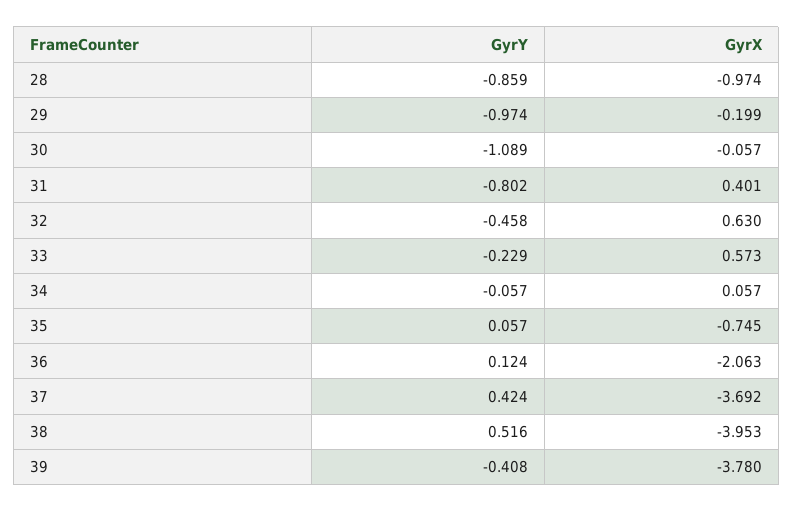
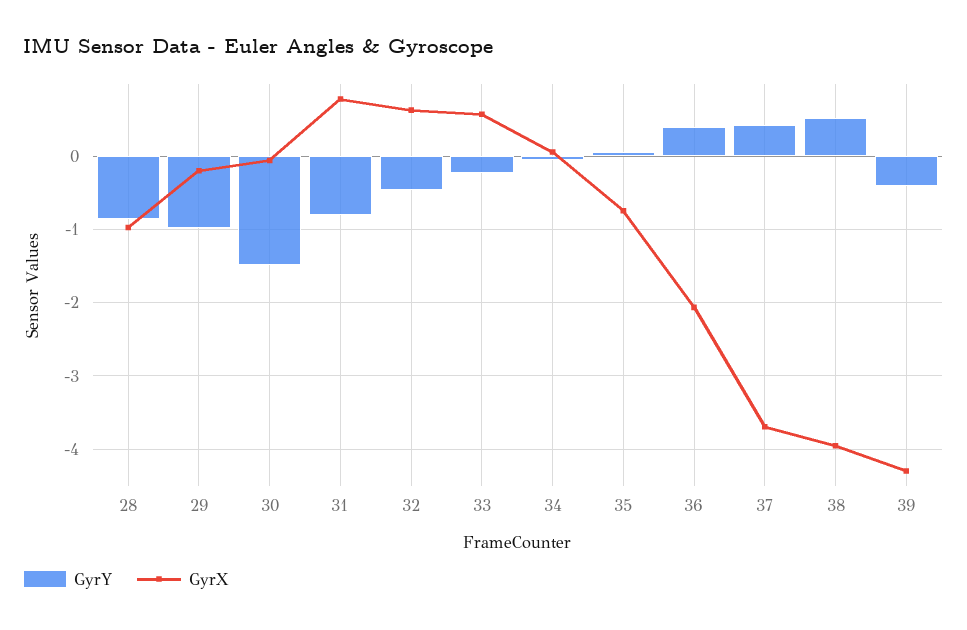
  {
    "GyrY": {
      "28": -0.859,
      "29": -0.974,
-     "30": -1.089,
+     "30": -1.5,
      "31": -0.802,
      "32": -0.458,
      "33": -0.229,
      "34": -0.057,
      "35": 0.057,
-     "36": 0.124,
+     "36": 0.4,
      "37": 0.424,
      "38": 0.516,
      "39": -0.408
    },
    "GyrX": {
      "28": -0.974,
      "29": -0.199,
      "30": -0.057,
-     "31": 0.401,
+     "31": 0.8,
      "32": 0.63,
      "33": 0.573,
      "34": 0.057,
      "35": -0.745,
      "36": -2.063,
      "37": -3.692,
      "38": -3.953,
-     "39": -3.78
+     "39": -4.3
    }
  }

